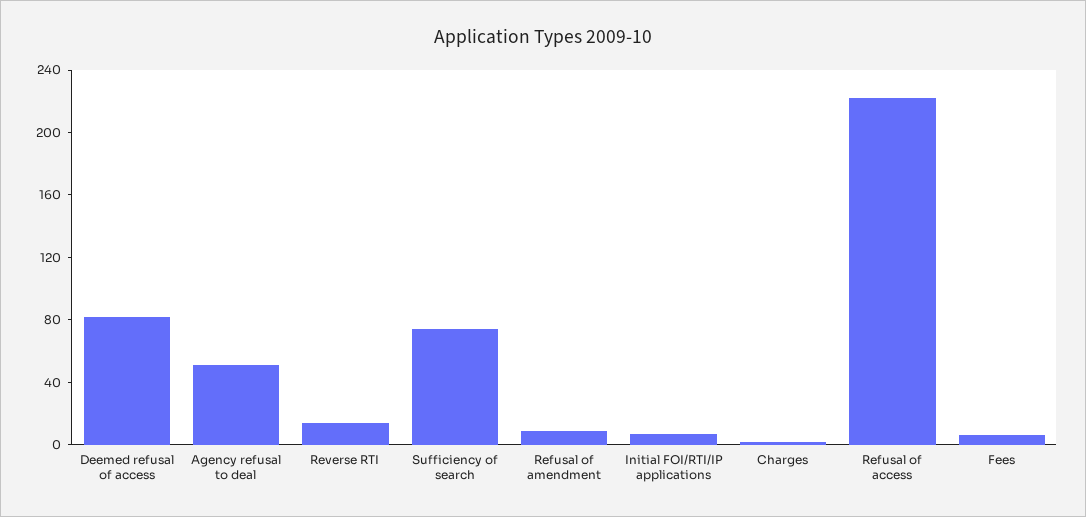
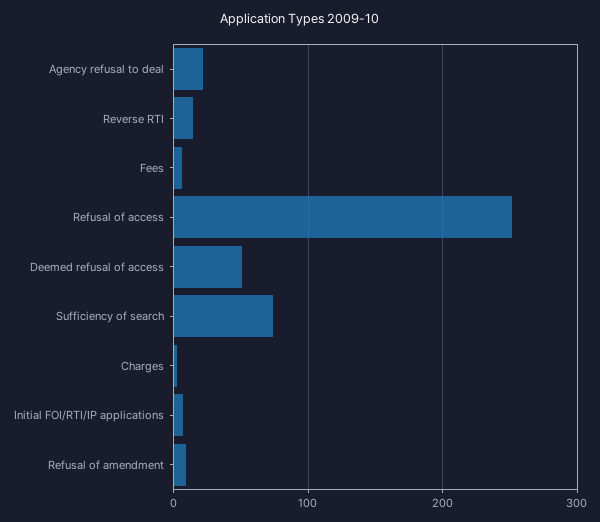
  {
-   "Deemed refusal of access": 80,
+   "Deemed refusal of access": 50,
-   "Agency refusal to deal": 50,
+   "Agency refusal to deal": 20,
    "Reverse RTI": 10,
    "Sufficiency of search": 70,
    "Refusal of amendment": 10,
    "Initial FOI/RTI/IP applications": 10,
    "Charges": 0,
-   "Refusal of access": 220,
+   "Refusal of access": 250,
    "Fees": 10
  }

